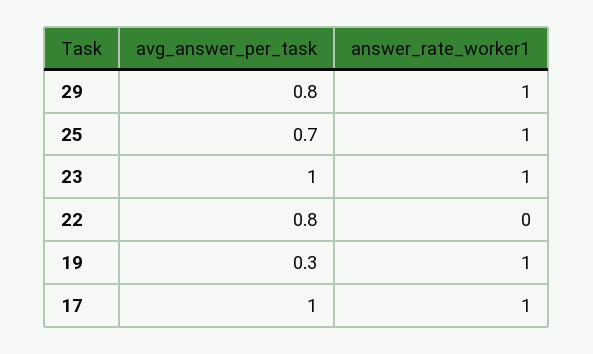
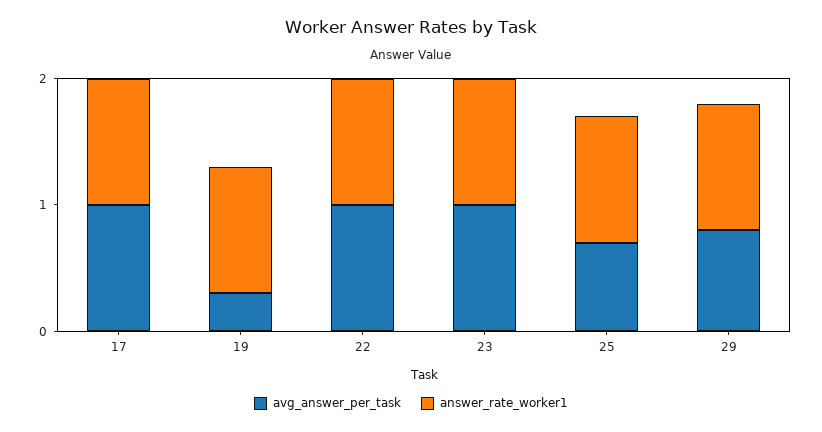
  {
    "avg_answer_per_task": {
      "29": 0.8,
      "25": 0.7,
      "23": 1,
-     "22": 0.8,
+     "22": 1,
      "19": 0.3,
      "17": 1
    },
    "answer_rate_worker1": {
      "29": 1,
      "25": 1,
      "23": 1,
-     "22": 0,
+     "22": 1,
      "19": 1,
      "17": 1
    }
  }

